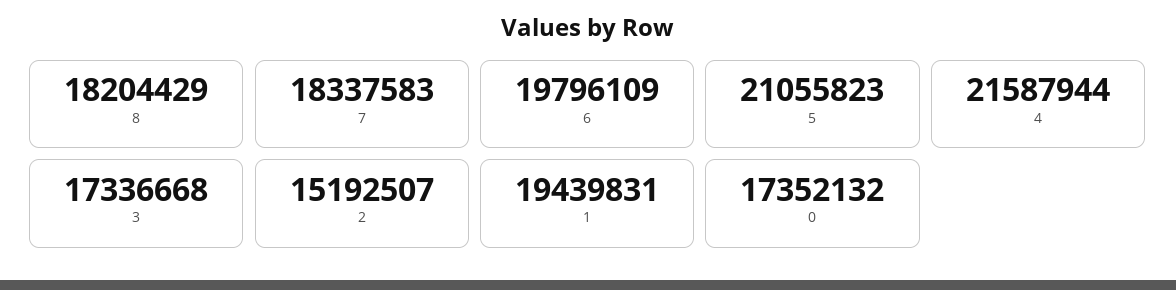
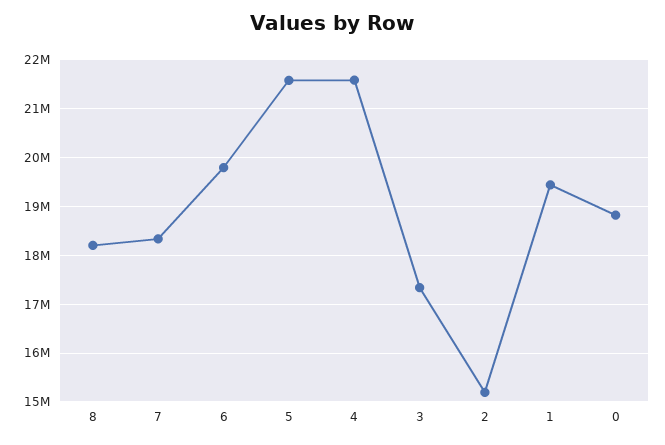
  {
    "8": 18204429,
    "7": 18337583,
    "6": 19796109,
-   "5": 21055823,
+   "5": 21600000,
    "4": 21587944,
    "3": 17336668,
    "2": 15192507,
    "1": 19439831,
-   "0": 17352132
+   "0": 18800000
  }

